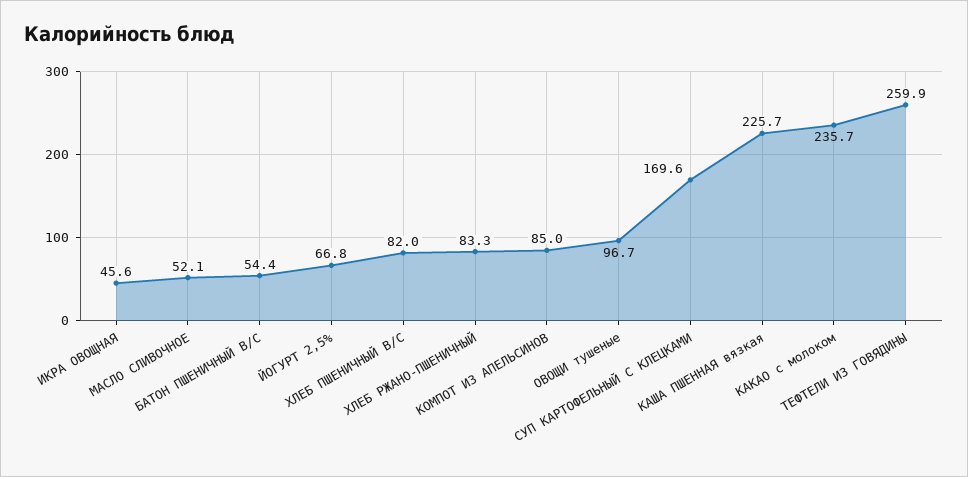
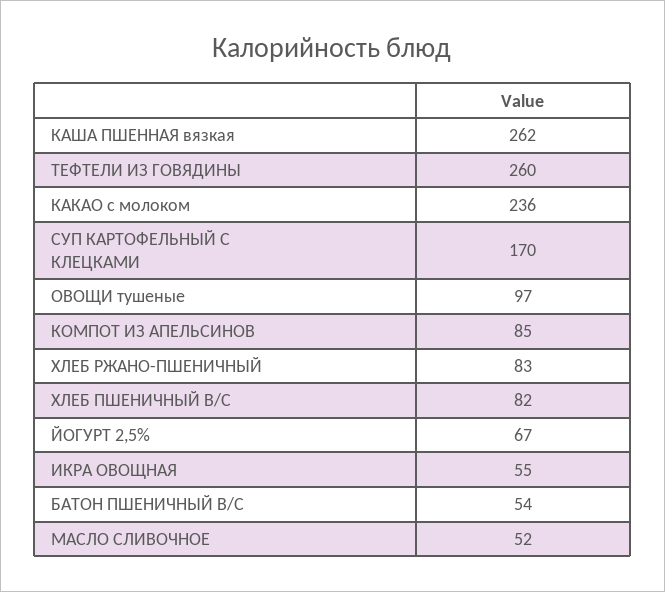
  {
-   "ИКРА ОВОЩНАЯ": 45.6,
+   "ИКРА ОВОЩНАЯ": 55,
    "МАСЛО СЛИВОЧНОЕ": 52.1,
    "БАТОН ПШЕНИЧНЫЙ В/С": 54.4,
    "ЙОГУРТ 2,5%": 66.8,
    "ХЛЕБ ПШЕНИЧНЫЙ В/С": 82,
    "ХЛЕБ РЖАНО-ПШЕНИЧНЫЙ": 83.3,
    "КОМПОТ ИЗ АПЕЛЬСИНОВ": 85,
    "ОВОЩИ тушеные": 96.7,
    "СУП КАРТОФЕЛЬНЫЙ С КЛЕЦКАМИ": 169.6,
-   "КАША ПШЕННАЯ вязкая": 225.7,
+   "КАША ПШЕННАЯ вязкая": 262,
    "КАКАО с молоком": 235.7,
    "ТЕФТЕЛИ ИЗ ГОВЯДИНЫ": 259.9
  }

